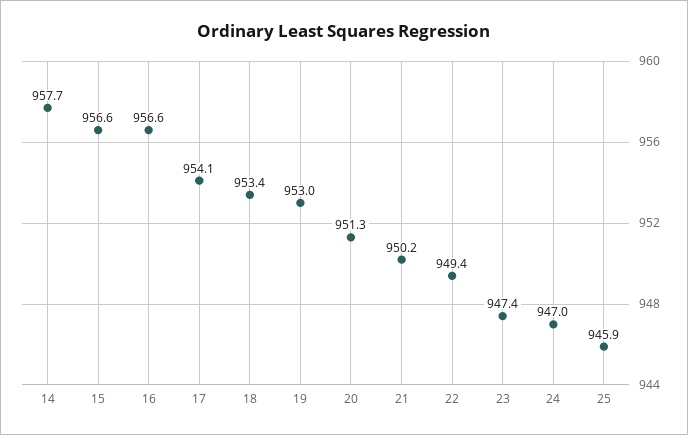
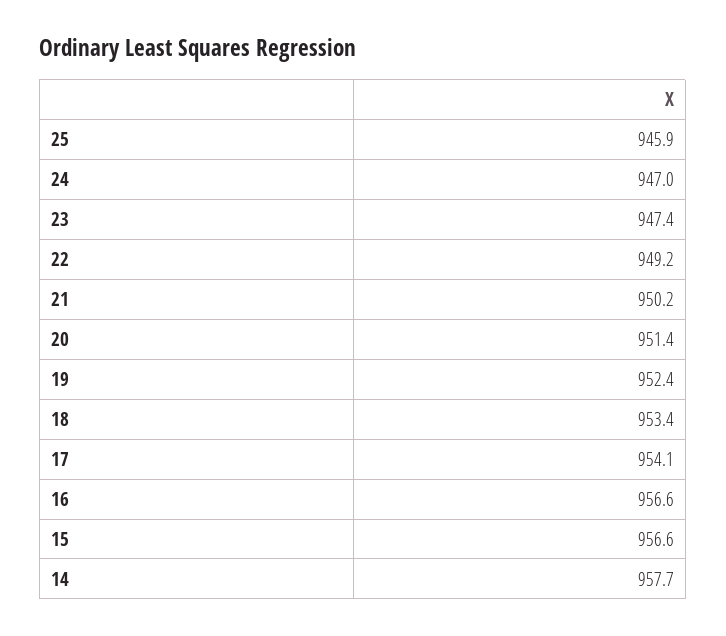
  {
    "14": 957.7,
    "15": 956.6,
    "16": 956.6,
    "17": 954.1,
    "18": 953.4,
-   "19": 953,
+   "19": 952.4,
-   "20": 951.3,
+   "20": 951.4,
    "21": 950.2,
-   "22": 949.4,
+   "22": 949.2,
    "23": 947.4,
    "24": 947,
    "25": 945.9
  }

